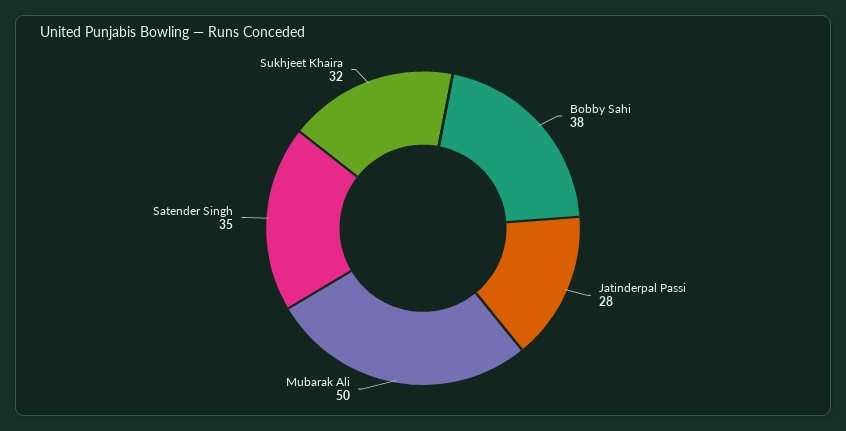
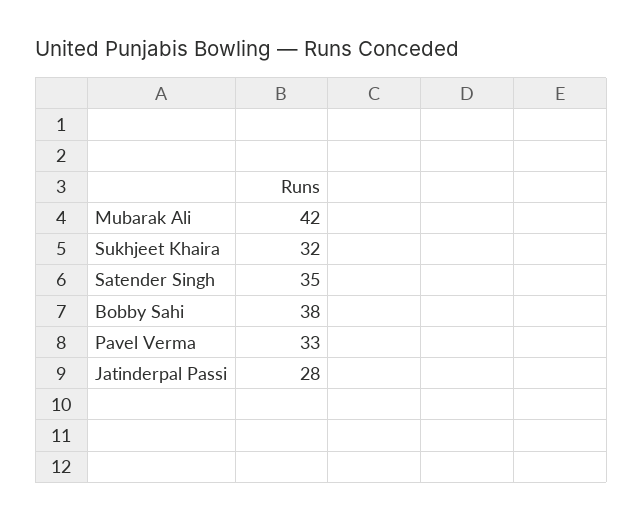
  {
    "Bobby Sahi": 38,
    "Jatinderpal Passi": 28,
-   "Mubarak Ali": 50,
+   "Mubarak Ali": 42,
    "Satender Singh": 35,
-   "Sukhjeet Khaira": 32
+   "Sukhjeet Khaira": 32,
+   "Pavel Verma": 33
  }

